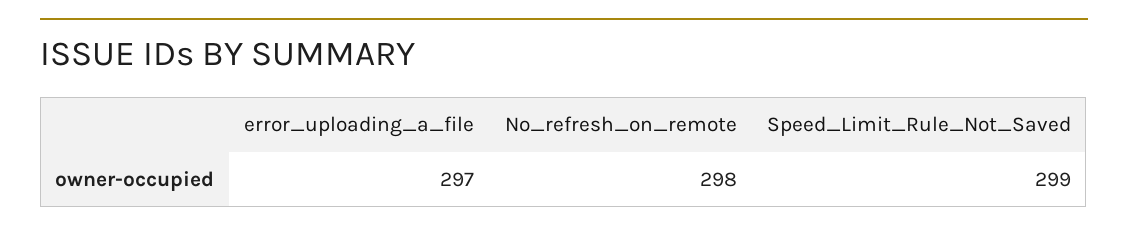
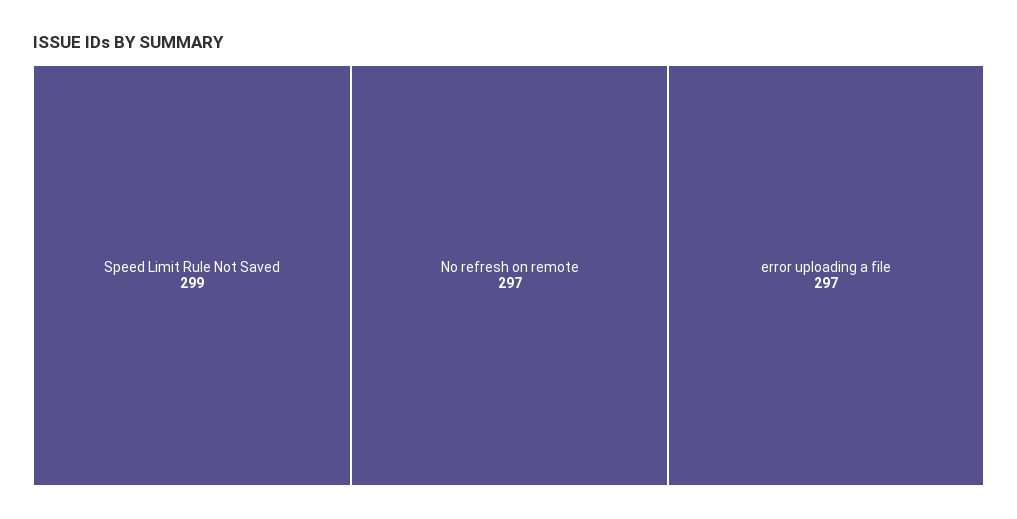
  {
    "error_uploading_a_file": 297,
-   "No_refresh_on_remote": 298,
+   "No_refresh_on_remote": 297,
    "Speed_Limit_Rule_Not_Saved": 299
  }

